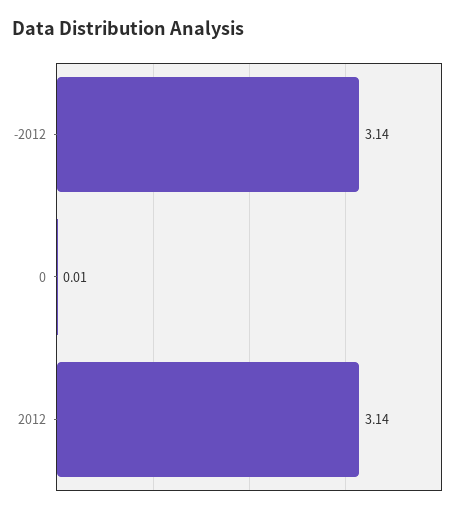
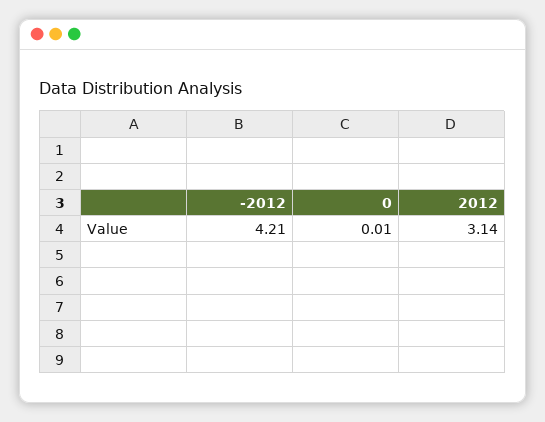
  {
-   "-2012": 3.14,
+   "-2012": 4.21,
    "0": 0.01,
    "2012": 3.14
  }

